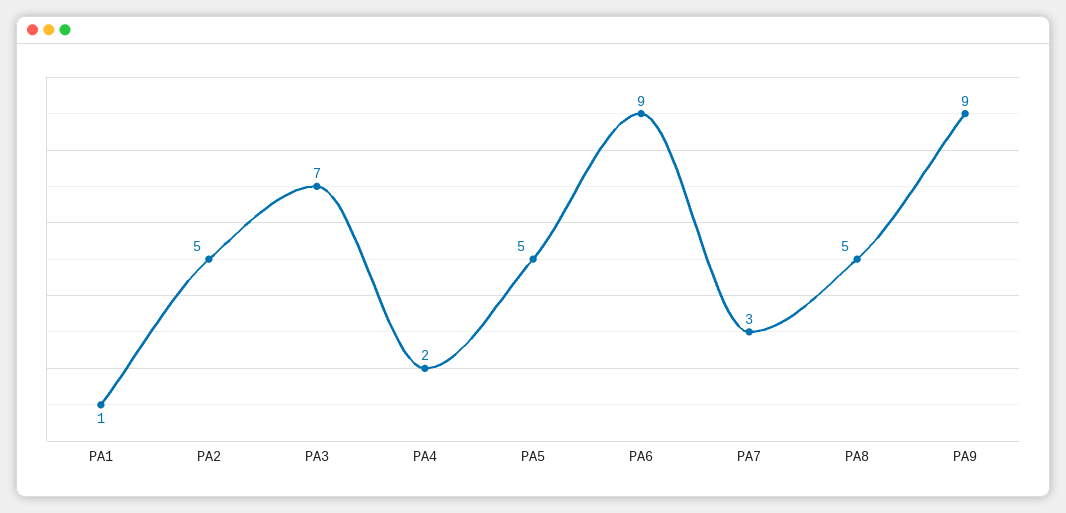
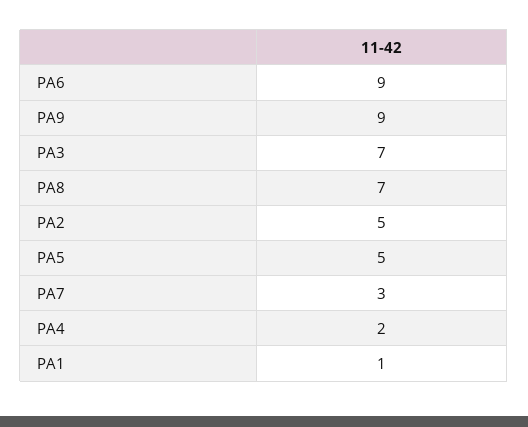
  {
    "PA1": 1,
    "PA2": 5,
    "PA3": 7,
    "PA4": 2,
    "PA5": 5,
    "PA6": 9,
    "PA7": 3,
-   "PA8": 5,
+   "PA8": 7,
    "PA9": 9
  }

